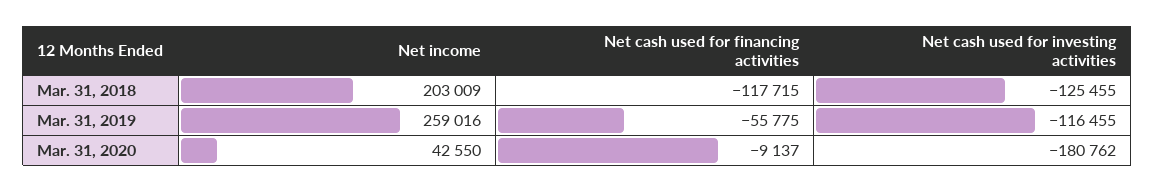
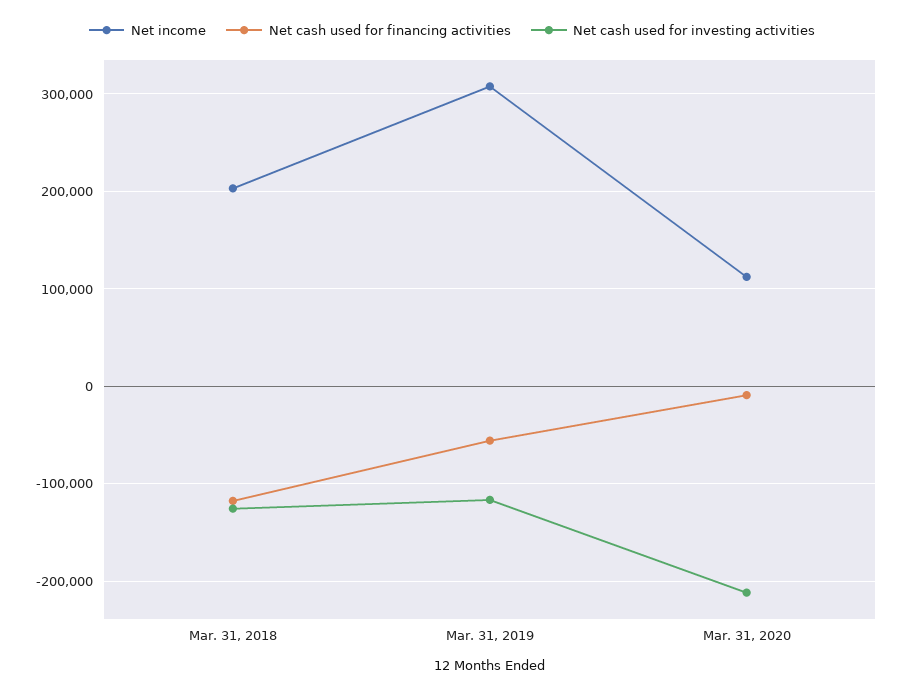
  {
    "Net income": {
      "Mar. 31, 2018": 203009,
-     "Mar. 31, 2019": 259016,
+     "Mar. 31, 2019": 310000,
-     "Mar. 31, 2020": 42550
+     "Mar. 31, 2020": 110000
    },
    "Net cash used for financing activities": {
      "Mar. 31, 2018": -117715,
      "Mar. 31, 2019": -55775,
      "Mar. 31, 2020": -9137
    },
    "Net cash used for investing activities": {
      "Mar. 31, 2018": -125455,
      "Mar. 31, 2019": -116455,
-     "Mar. 31, 2020": -180762
+     "Mar. 31, 2020": -210000
    }
  }

